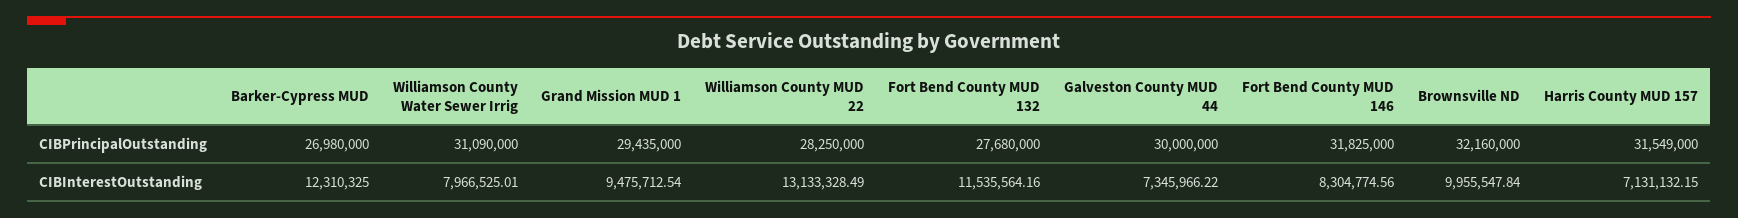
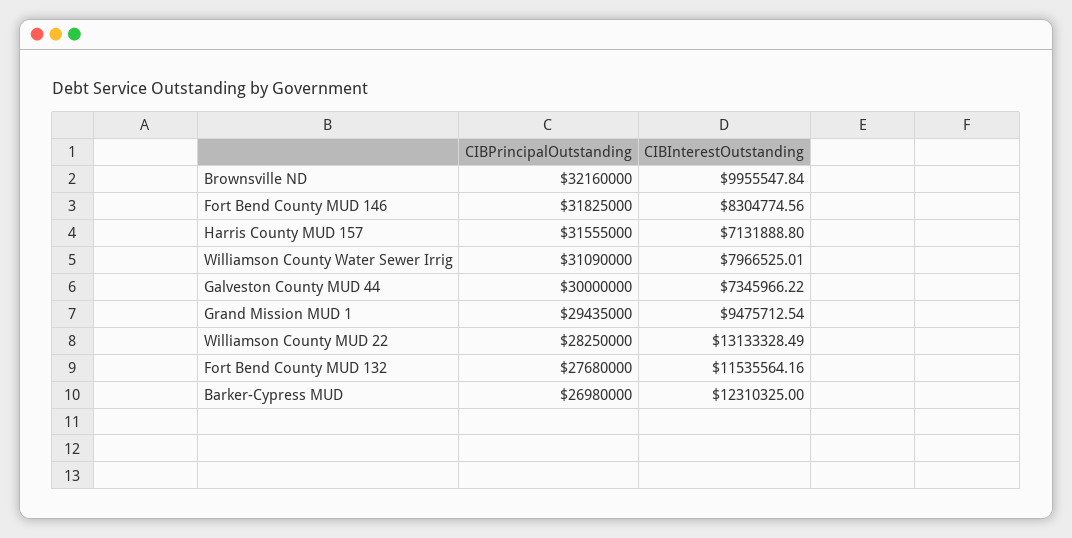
  {
    "Barker-Cypress MUD": {
      "CIBPrincipalOutstanding": 26980000,
      "CIBInterestOutstanding": 12310325
    },
    "Williamson County Water Sewer Irrig": {
      "CIBPrincipalOutstanding": 31090000,
      "CIBInterestOutstanding": 7966525.01
    },
    "Grand Mission MUD 1": {
      "CIBPrincipalOutstanding": 29435000,
      "CIBInterestOutstanding": 9475712.54
    },
    "Williamson County MUD 22": {
      "CIBPrincipalOutstanding": 28250000,
      "CIBInterestOutstanding": 13133328.49
    },
    "Fort Bend County MUD 132": {
      "CIBPrincipalOutstanding": 27680000,
      "CIBInterestOutstanding": 11535564.16
    },
    "Galveston County MUD 44": {
      "CIBPrincipalOutstanding": 30000000,
      "CIBInterestOutstanding": 7345966.22
    },
    "Fort Bend County MUD 146": {
      "CIBPrincipalOutstanding": 31825000,
      "CIBInterestOutstanding": 8304774.56
    },
    "Brownsville ND": {
      "CIBPrincipalOutstanding": 32160000,
      "CIBInterestOutstanding": 9955547.84
    },
    "Harris County MUD 157": {
-     "CIBPrincipalOutstanding": 31549000,
+     "CIBPrincipalOutstanding": 31555000,
-     "CIBInterestOutstanding": 7131132.15
+     "CIBInterestOutstanding": 7131888.8
    }
  }

